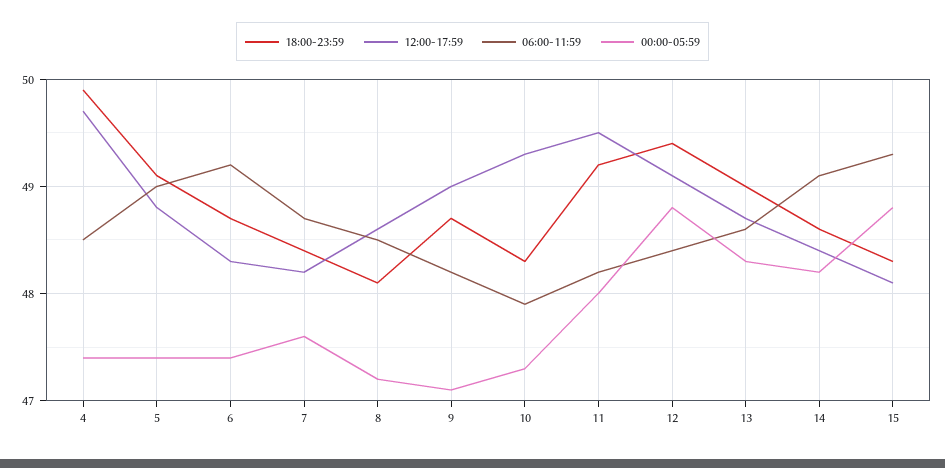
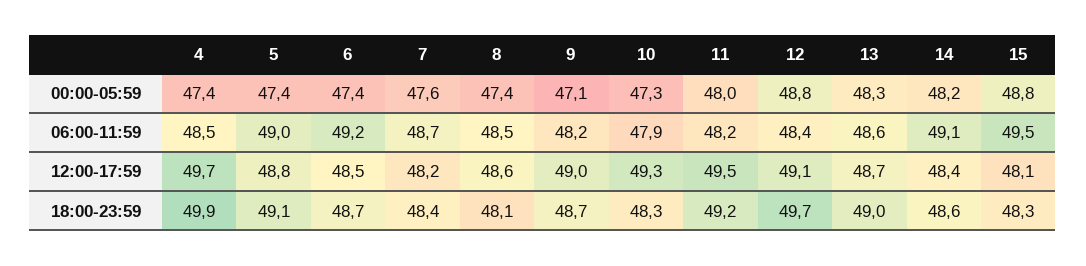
  {
    "18:00-23:59": {
      "4": 49.9,
      "5": 49.1,
      "6": 48.7,
      "7": 48.4,
      "8": 48.1,
      "9": 48.7,
      "10": 48.3,
      "11": 49.2,
-     "12": 49.4,
+     "12": 49.7,
      "13": 49,
      "14": 48.6,
      "15": 48.3
    },
    "12:00-17:59": {
      "4": 49.7,
      "5": 48.8,
-     "6": 48.3,
+     "6": 48.5,
      "7": 48.2,
      "8": 48.6,
      "9": 49,
      "10": 49.3,
      "11": 49.5,
      "12": 49.1,
      "13": 48.7,
      "14": 48.4,
      "15": 48.1
    },
    "06:00-11:59": {
      "4": 48.5,
      "5": 49,
      "6": 49.2,
      "7": 48.7,
      "8": 48.5,
      "9": 48.2,
      "10": 47.9,
      "11": 48.2,
      "12": 48.4,
      "13": 48.6,
      "14": 49.1,
-     "15": 49.3
+     "15": 49.5
    },
    "00:00-05:59": {
      "4": 47.4,
      "5": 47.4,
      "6": 47.4,
      "7": 47.6,
-     "8": 47.2,
+     "8": 47.4,
      "9": 47.1,
      "10": 47.3,
      "11": 48,
      "12": 48.8,
      "13": 48.3,
      "14": 48.2,
      "15": 48.8
    }
  }

